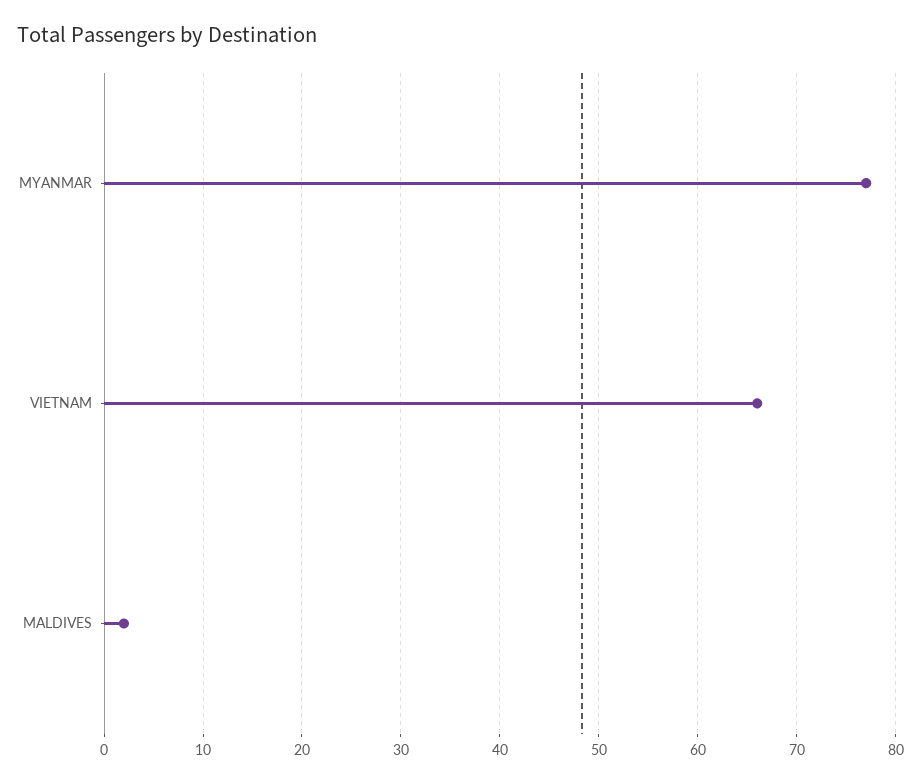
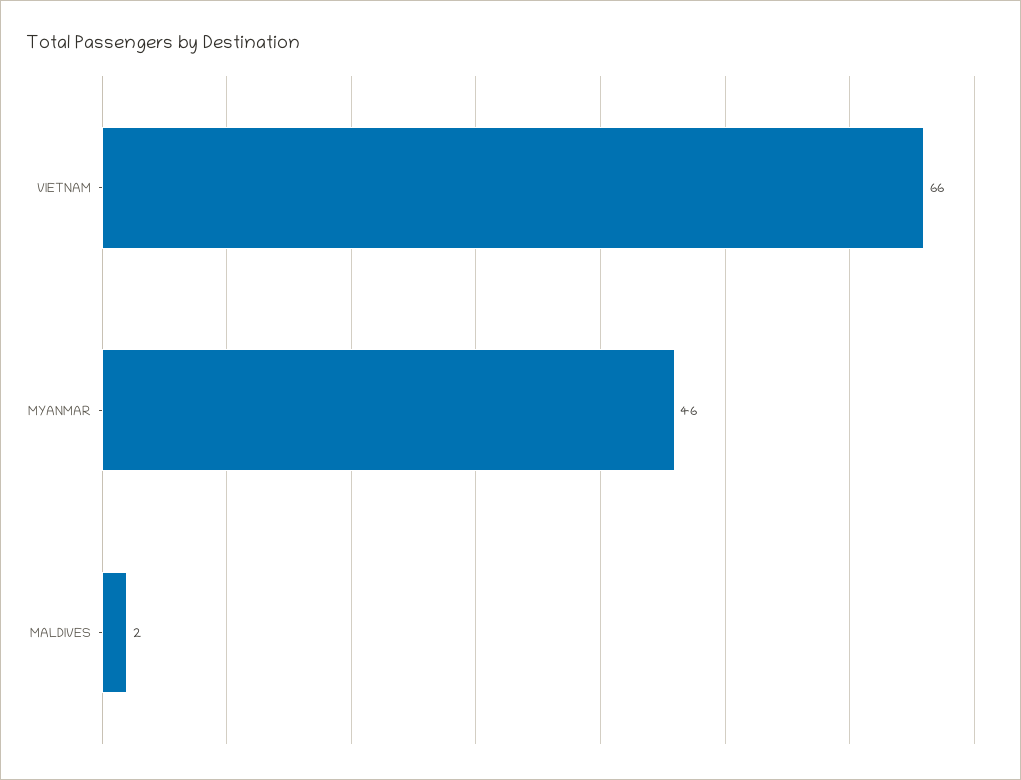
  {
-   "MYANMAR": 77,
+   "MYANMAR": 46,
    "VIETNAM": 66,
    "MALDIVES": 2
  }

